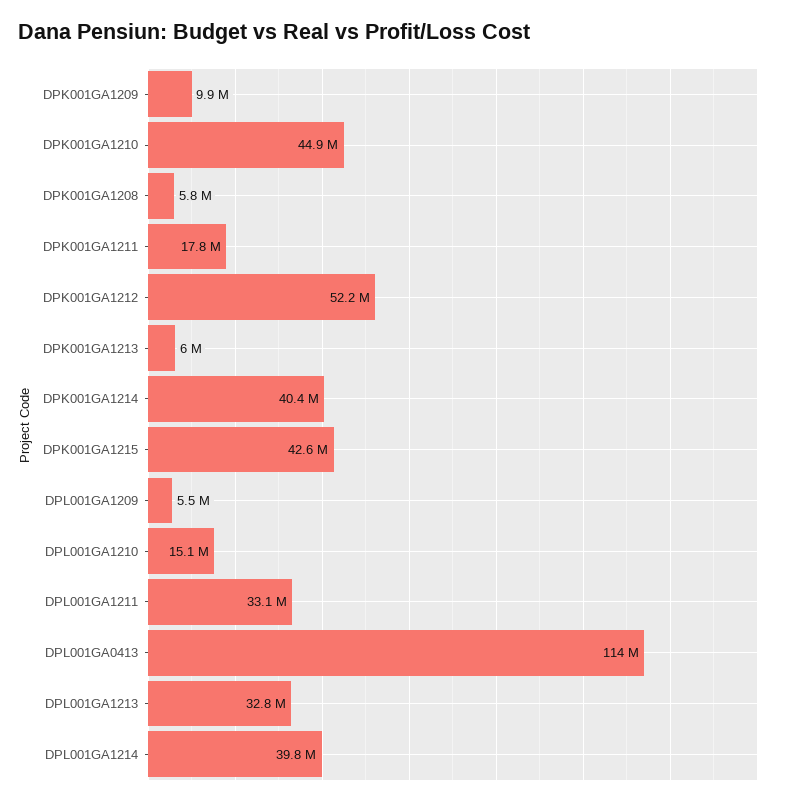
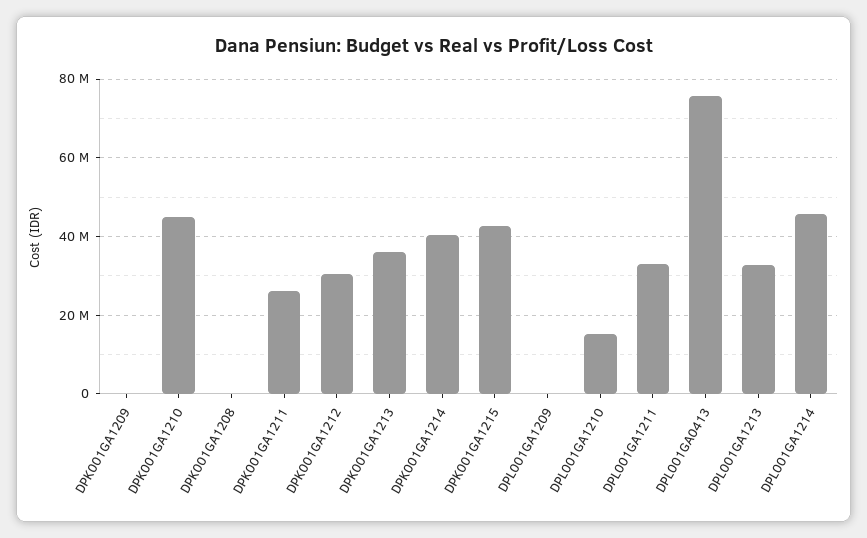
  {
-   "DPK001GA1209": 9900000,
+   "DPK001GA1209": 0,
    "DPK001GA1210": 44900000,
-   "DPK001GA1208": 5800000,
+   "DPK001GA1208": 0,
-   "DPK001GA1211": 17800000,
+   "DPK001GA1211": 26000000,
-   "DPK001GA1212": 52200000,
+   "DPK001GA1212": 30000000,
-   "DPK001GA1213": 6000000,
+   "DPK001GA1213": 36000000,
    "DPK001GA1214": 40400000,
    "DPK001GA1215": 42600000,
-   "DPL001GA1209": 5500000,
+   "DPL001GA1209": 0,
    "DPL001GA1210": 15100000,
    "DPL001GA1211": 33100000,
-   "DPL001GA0413": 114000000,
+   "DPL001GA0413": 76000000,
    "DPL001GA1213": 32800000,
-   "DPL001GA1214": 39800000
+   "DPL001GA1214": 46000000
  }

